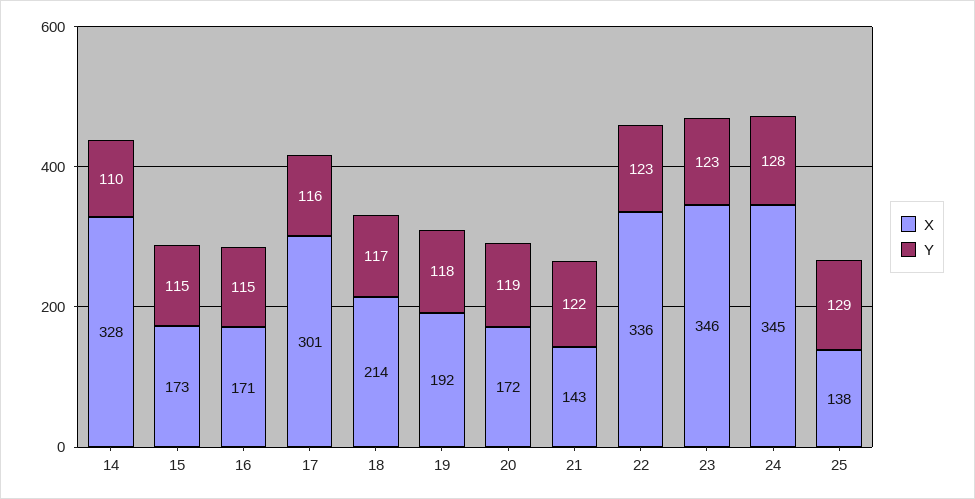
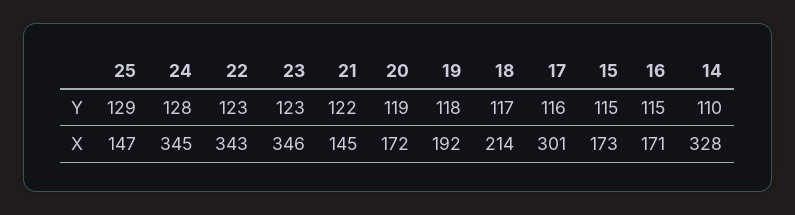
  {
    "X": {
      "14": 328,
      "15": 173,
      "16": 171,
      "17": 301,
      "18": 214,
      "19": 192,
      "20": 172,
-     "21": 143,
+     "21": 145,
-     "22": 336,
+     "22": 343,
      "23": 346,
      "24": 345,
-     "25": 138
+     "25": 147
    },
    "Y": {
      "14": 110,
      "15": 115,
      "16": 115,
      "17": 116,
      "18": 117,
      "19": 118,
      "20": 119,
      "21": 122,
      "22": 123,
      "23": 123,
      "24": 128,
      "25": 129
    }
  }

